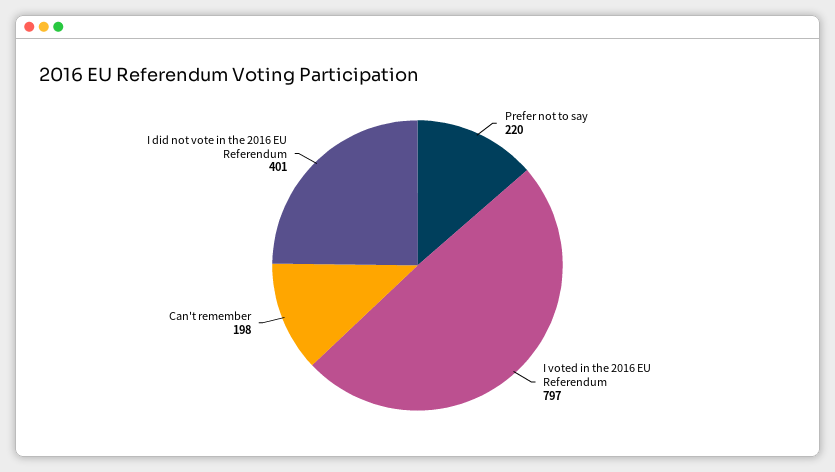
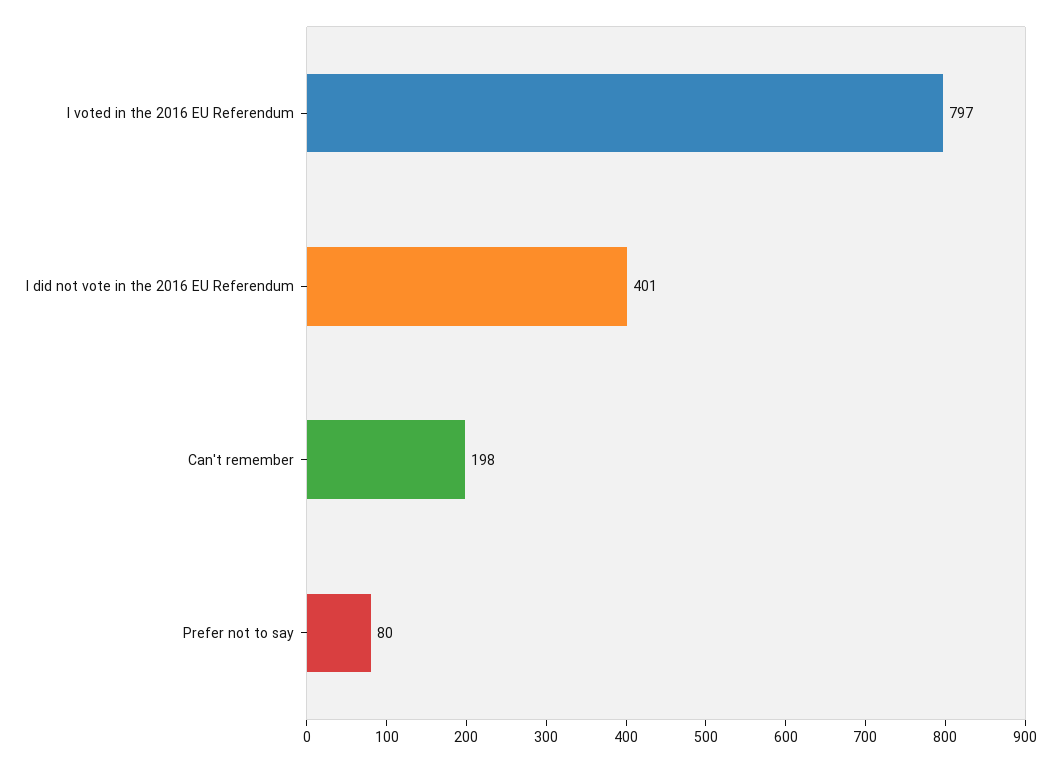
  {
-   "Prefer not to say": 220,
+   "Prefer not to say": 80,
    "I voted in the 2016 EU Referendum": 797,
    "Can't remember": 198,
    "I did not vote in the 2016 EU Referendum": 401
  }

